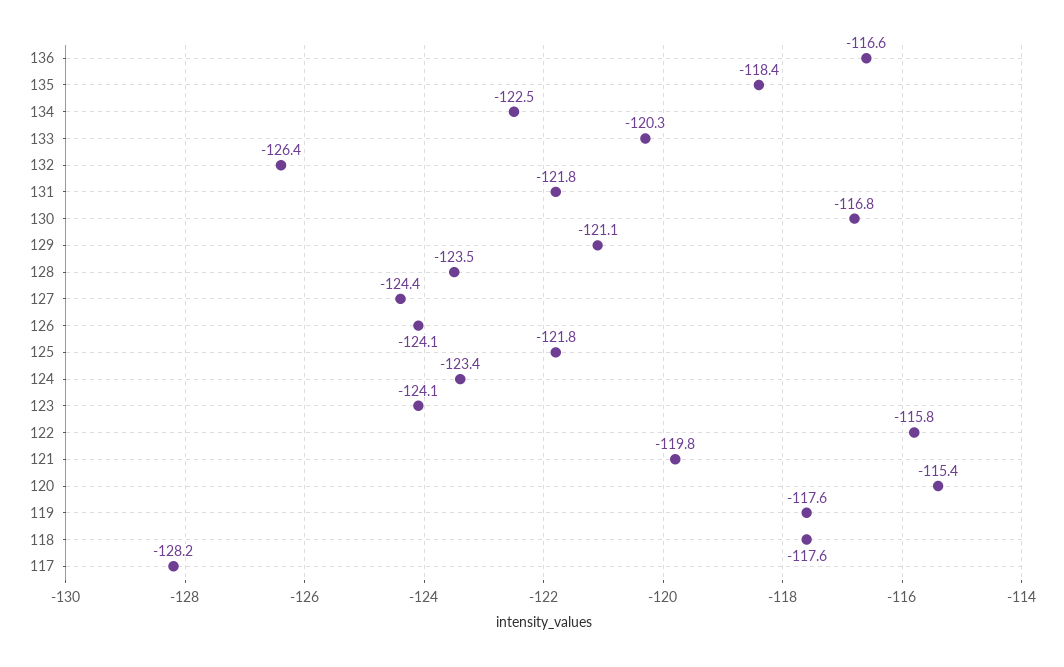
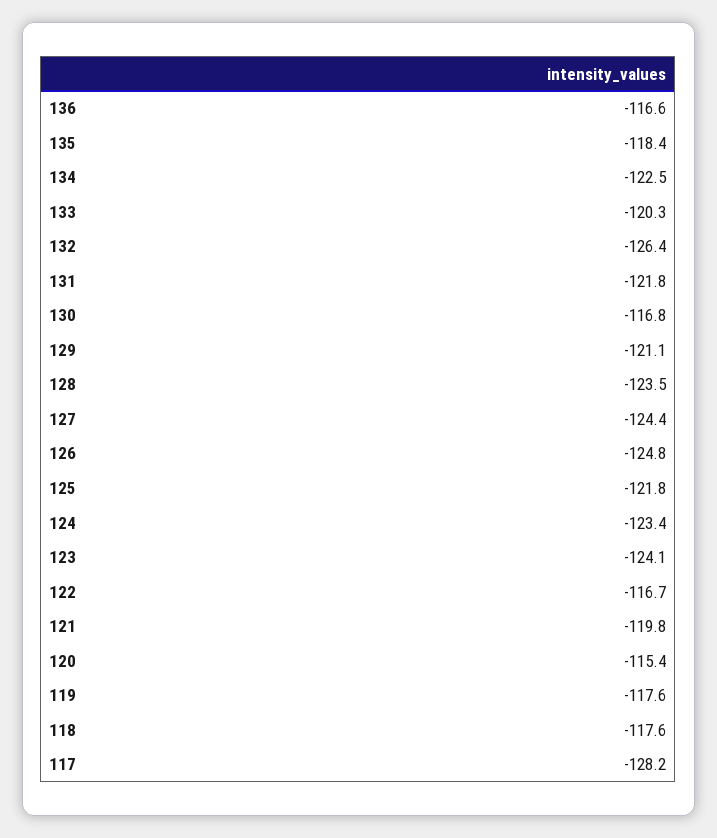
  {
    "136": -116.6,
    "135": -118.4,
    "134": -122.5,
    "133": -120.3,
    "132": -126.4,
    "131": -121.8,
    "130": -116.8,
    "129": -121.1,
    "128": -123.5,
    "127": -124.4,
-   "126": -124.1,
+   "126": -124.8,
    "125": -121.8,
    "124": -123.4,
    "123": -124.1,
-   "122": -115.8,
+   "122": -116.7,
    "121": -119.8,
    "120": -115.4,
    "119": -117.6,
    "118": -117.6,
    "117": -128.2
  }

